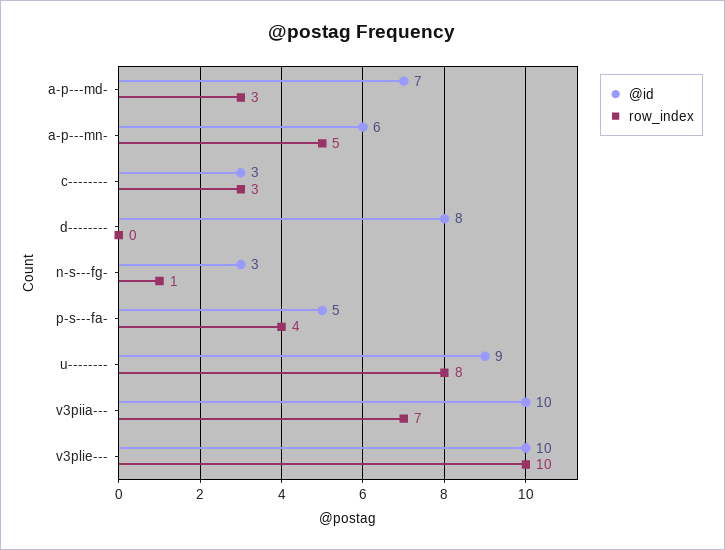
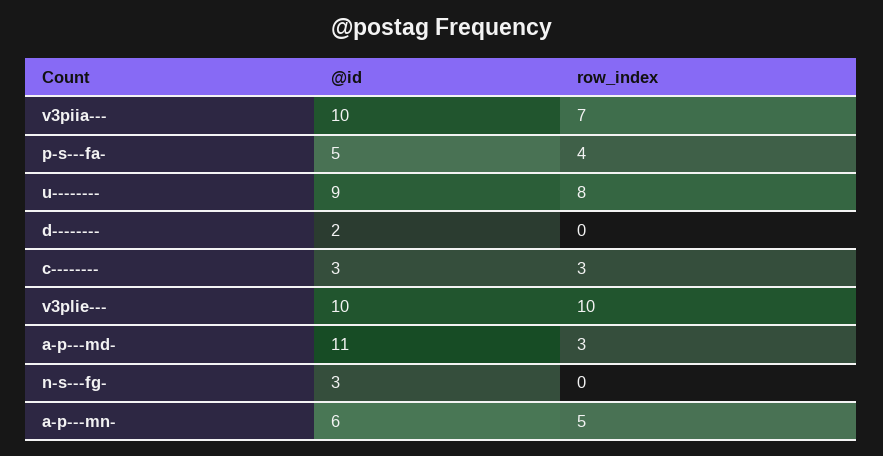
  {
    "@id": {
-     "a-p---md-": 7,
+     "a-p---md-": 11,
      "a-p---mn-": 6,
      "c--------": 3,
-     "d--------": 8,
+     "d--------": 2,
      "n-s---fg-": 3,
      "p-s---fa-": 5,
      "u--------": 9,
      "v3piia---": 10,
      "v3plie---": 10
    },
    "row_index": {
      "a-p---md-": 3,
      "a-p---mn-": 5,
      "c--------": 3,
      "d--------": 0,
-     "n-s---fg-": 1,
+     "n-s---fg-": 0,
      "p-s---fa-": 4,
      "u--------": 8,
      "v3piia---": 7,
      "v3plie---": 10
    }
  }

